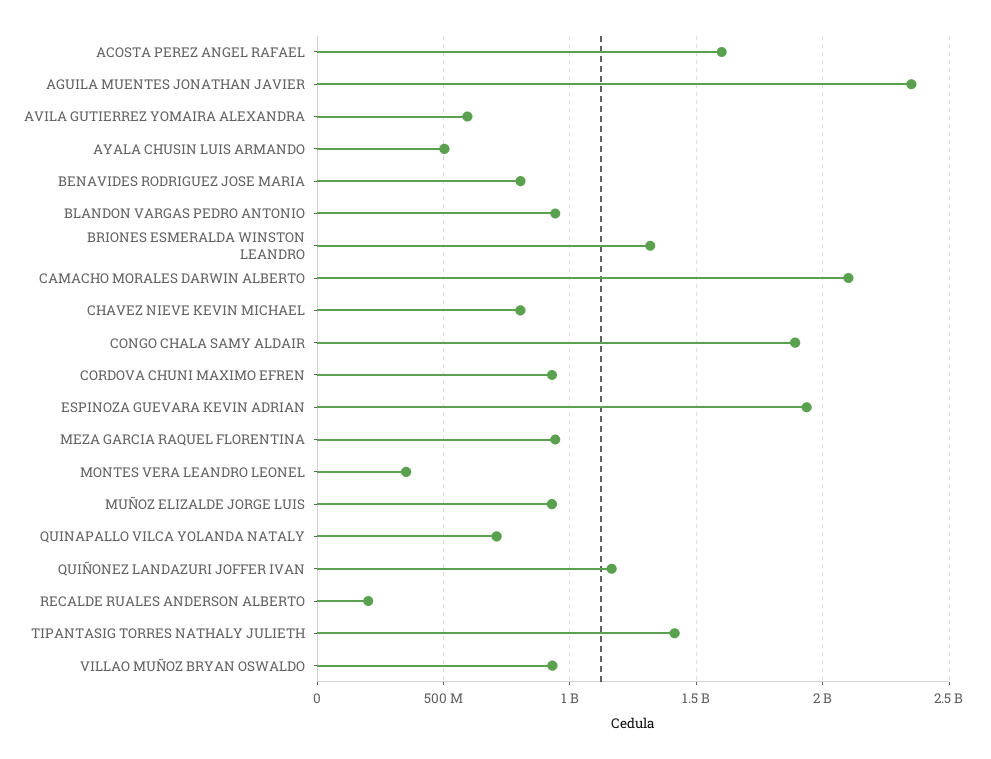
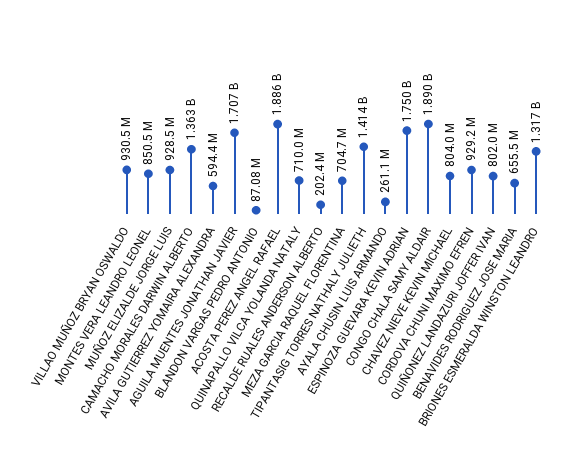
  {
-   "ACOSTA PEREZ ANGEL RAFAEL": 1600000000,
+   "ACOSTA PEREZ ANGEL RAFAEL": 1886000000,
-   "AGUILA MUENTES JONATHAN JAVIER": 2350000000,
+   "AGUILA MUENTES JONATHAN JAVIER": 1707000000,
    "AVILA GUTIERREZ YOMAIRA ALEXANDRA": 594400000,
-   "AYALA CHUSIN LUIS ARMANDO": 500000000,
+   "AYALA CHUSIN LUIS ARMANDO": 261100000,
-   "BENAVIDES RODRIGUEZ JOSE MARIA": 800000000,
+   "BENAVIDES RODRIGUEZ JOSE MARIA": 655500000,
-   "BLANDON VARGAS PEDRO ANTONIO": 950000000,
+   "BLANDON VARGAS PEDRO ANTONIO": 87080000,
    "BRIONES ESMERALDA WINSTON LEANDRO": 1317000000,
-   "CAMACHO MORALES DARWIN ALBERTO": 2100000000,
+   "CAMACHO MORALES DARWIN ALBERTO": 1363000000,
    "CHAVEZ NIEVE KEVIN MICHAEL": 804000000,
    "CONGO CHALA SAMY ALDAIR": 1890000000,
    "CORDOVA CHUNI MAXIMO EFREN": 929200000,
-   "ESPINOZA GUEVARA KEVIN ADRIAN": 1950000000,
+   "ESPINOZA GUEVARA KEVIN ADRIAN": 1750000000,
-   "MEZA GARCIA RAQUEL FLORENTINA": 950000000,
+   "MEZA GARCIA RAQUEL FLORENTINA": 704700000,
-   "MONTES VERA LEANDRO LEONEL": 350000000,
+   "MONTES VERA LEANDRO LEONEL": 850500000,
    "MUÑOZ ELIZALDE JORGE LUIS": 928500000,
    "QUINAPALLO VILCA YOLANDA NATALY": 710000000,
-   "QUIÑONEZ LANDAZURI JOFFER IVAN": 1150000000,
+   "QUIÑONEZ LANDAZURI JOFFER IVAN": 802000000,
    "RECALDE RUALES ANDERSON ALBERTO": 202400000,
    "TIPANTASIG TORRES NATHALY JULIETH": 1414000000,
    "VILLAO MUÑOZ BRYAN OSWALDO": 930500000
  }

